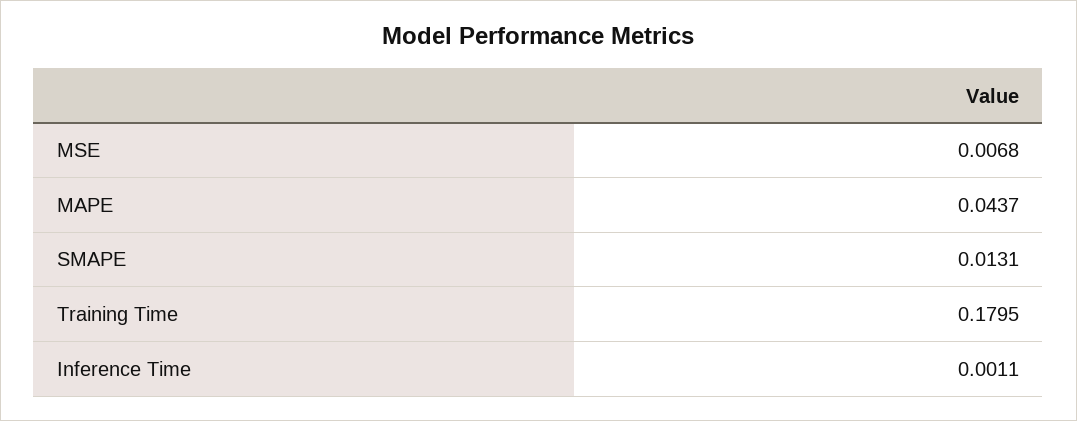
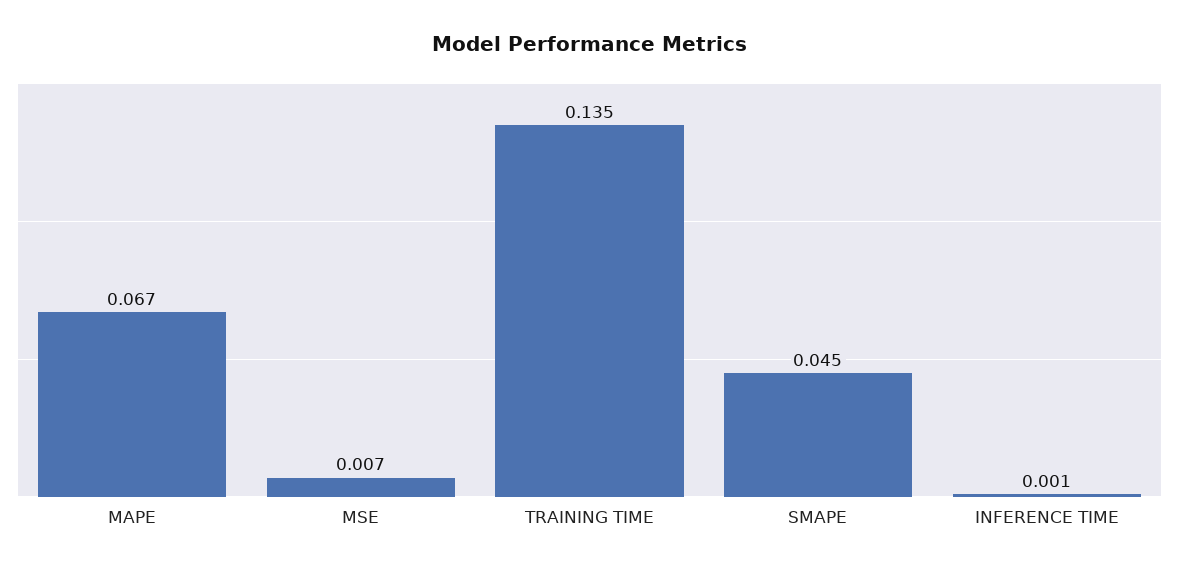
  {
    "MSE": 0.0068,
-   "MAPE": 0.0437,
+   "MAPE": 0.067,
-   "SMAPE": 0.0131,
+   "SMAPE": 0.045,
-   "Training Time": 0.1795,
+   "Training Time": 0.135,
    "Inference Time": 0.0011
  }

